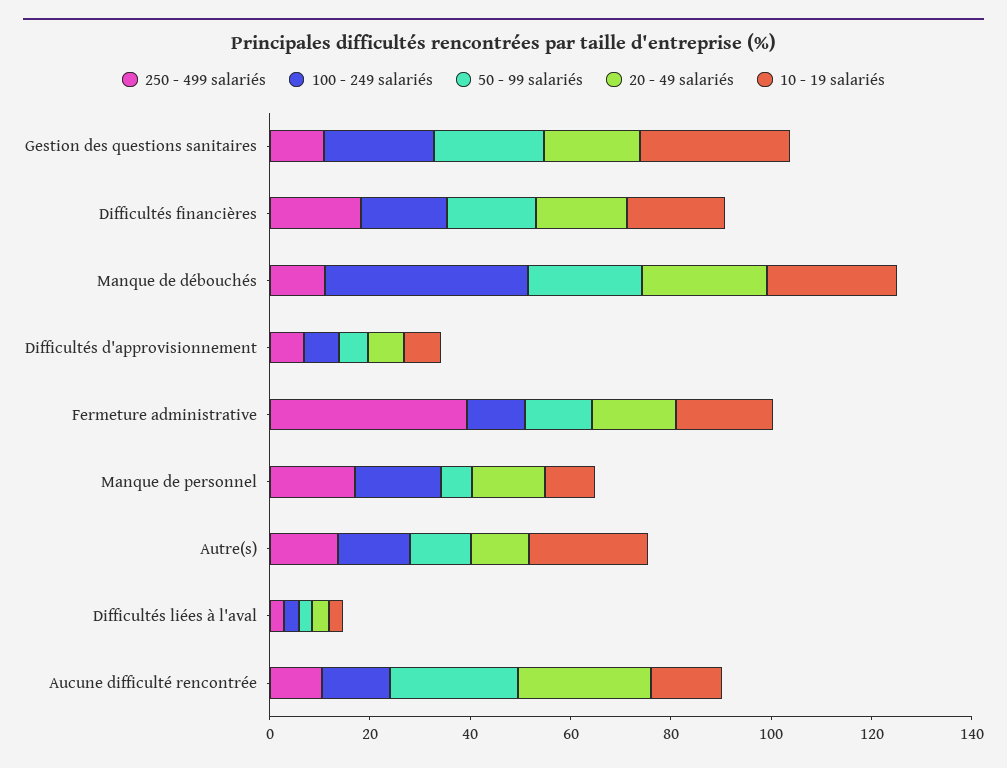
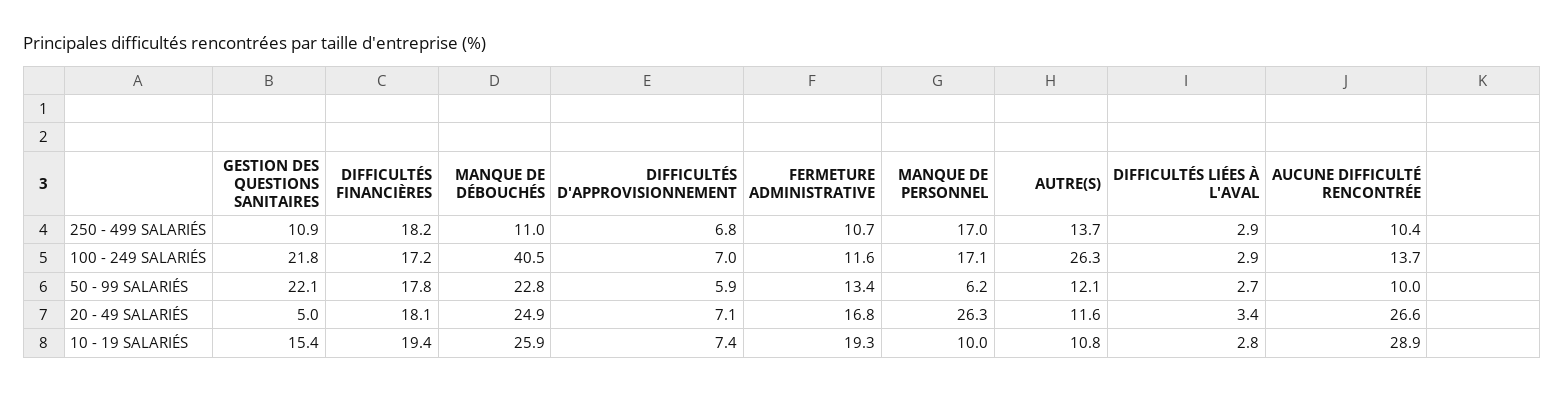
  {
    "250 - 499 salariés": {
      "Gestion des questions sanitaires": 10.9,
      "Difficultés financières": 18.2,
      "Manque de débouchés": 11,
      "Difficultés d'approvisionnement": 6.8,
-     "Fermeture administrative": 40,
+     "Fermeture administrative": 10.7,
      "Manque de personnel": 17,
      "Autre(s)": 13.7,
      "Difficultés liées à l'aval": 2.9,
      "Aucune difficulté rencontrée": 10.4
    },
    "100 - 249 salariés": {
      "Gestion des questions sanitaires": 21.8,
      "Difficultés financières": 17.2,
      "Manque de débouchés": 40.5,
      "Difficultés d'approvisionnement": 7,
      "Fermeture administrative": 11.6,
      "Manque de personnel": 17.1,
-     "Autre(s)": 15,
+     "Autre(s)": 26.3,
      "Difficultés liées à l'aval": 2.9,
      "Aucune difficulté rencontrée": 13.7
    },
    "50 - 99 salariés": {
      "Gestion des questions sanitaires": 22.1,
      "Difficultés financières": 17.8,
      "Manque de débouchés": 22.8,
      "Difficultés d'approvisionnement": 5.9,
      "Fermeture administrative": 13.4,
      "Manque de personnel": 6.2,
      "Autre(s)": 12.1,
      "Difficultés liées à l'aval": 2.7,
-     "Aucune difficulté rencontrée": 25
+     "Aucune difficulté rencontrée": 10
    },
    "20 - 49 salariés": {
-     "Gestion des questions sanitaires": 20,
+     "Gestion des questions sanitaires": 5,
      "Difficultés financières": 18.1,
      "Manque de débouchés": 24.9,
      "Difficultés d'approvisionnement": 7.1,
      "Fermeture administrative": 16.8,
-     "Manque de personnel": 15,
+     "Manque de personnel": 26.3,
      "Autre(s)": 11.6,
      "Difficultés liées à l'aval": 3.4,
      "Aucune difficulté rencontrée": 26.6
    },
    "10 - 19 salariés": {
-     "Gestion des questions sanitaires": 30,
+     "Gestion des questions sanitaires": 15.4,
      "Difficultés financières": 19.4,
      "Manque de débouchés": 25.9,
      "Difficultés d'approvisionnement": 7.4,
      "Fermeture administrative": 19.3,
      "Manque de personnel": 10,
-     "Autre(s)": 25,
+     "Autre(s)": 10.8,
      "Difficultés liées à l'aval": 2.8,
-     "Aucune difficulté rencontrée": 15
+     "Aucune difficulté rencontrée": 28.9
    }
  }

